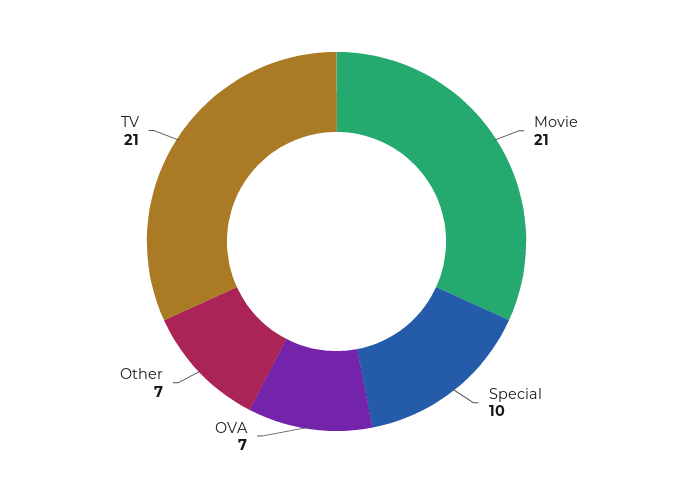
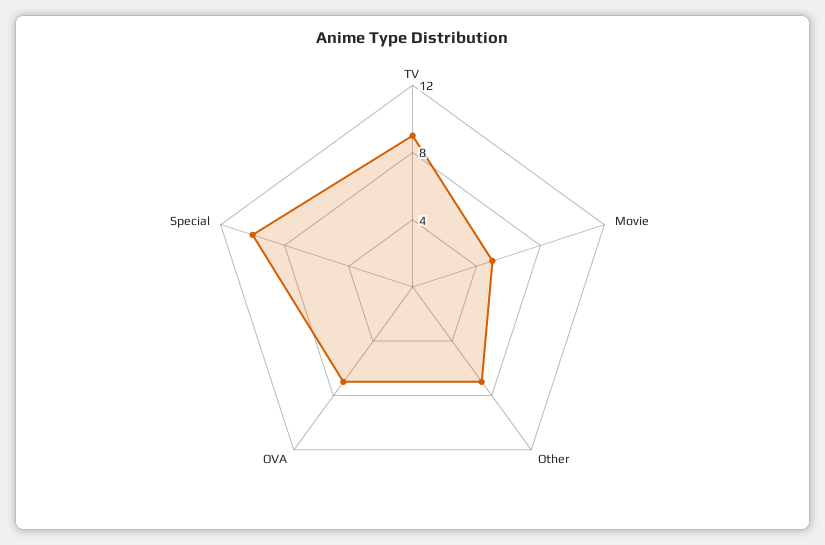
  {
-   "Movie": 21,
+   "Movie": 5,
    "Special": 10,
    "OVA": 7,
    "Other": 7,
-   "TV": 21
+   "TV": 9
  }

